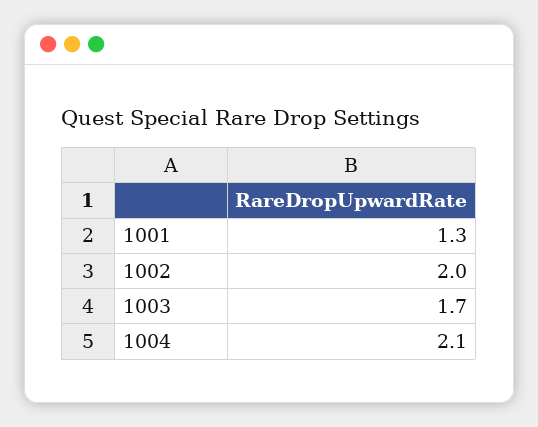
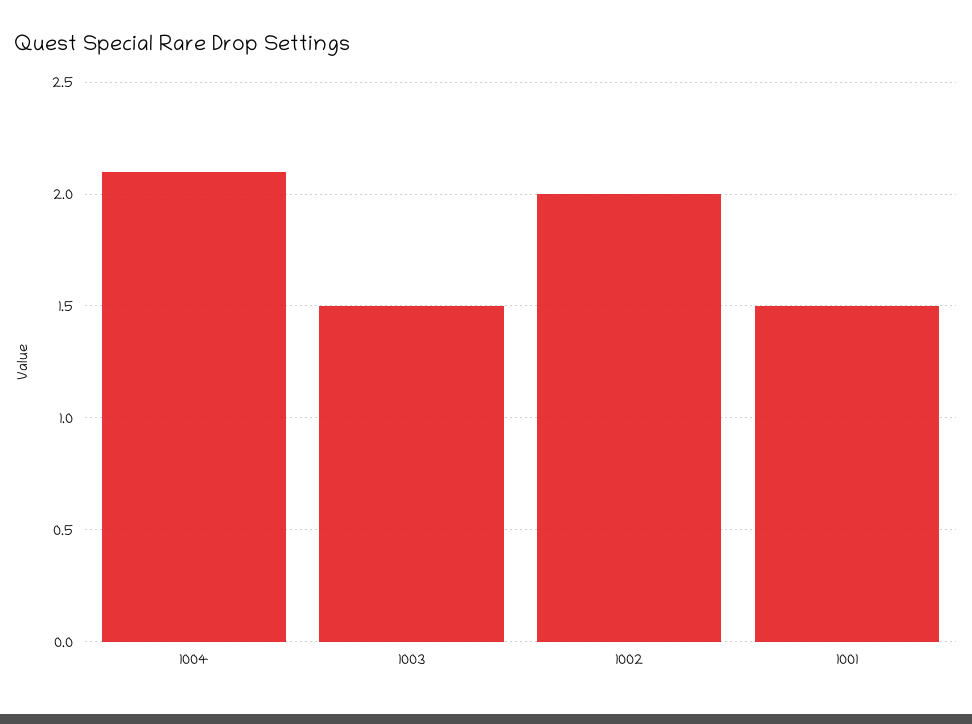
  {
-   "1001": 1.3,
+   "1001": 1.5,
    "1002": 2,
-   "1003": 1.7,
+   "1003": 1.5,
    "1004": 2.1
  }

